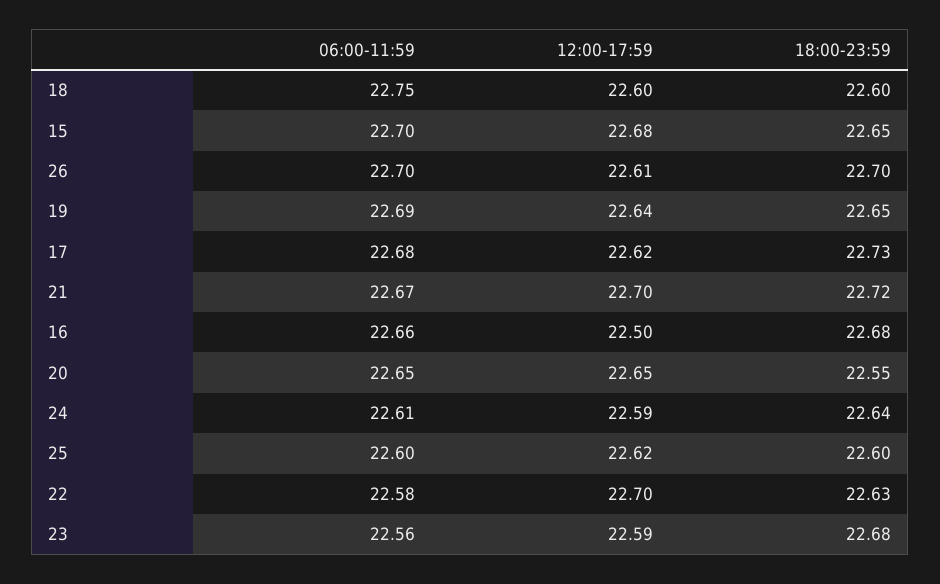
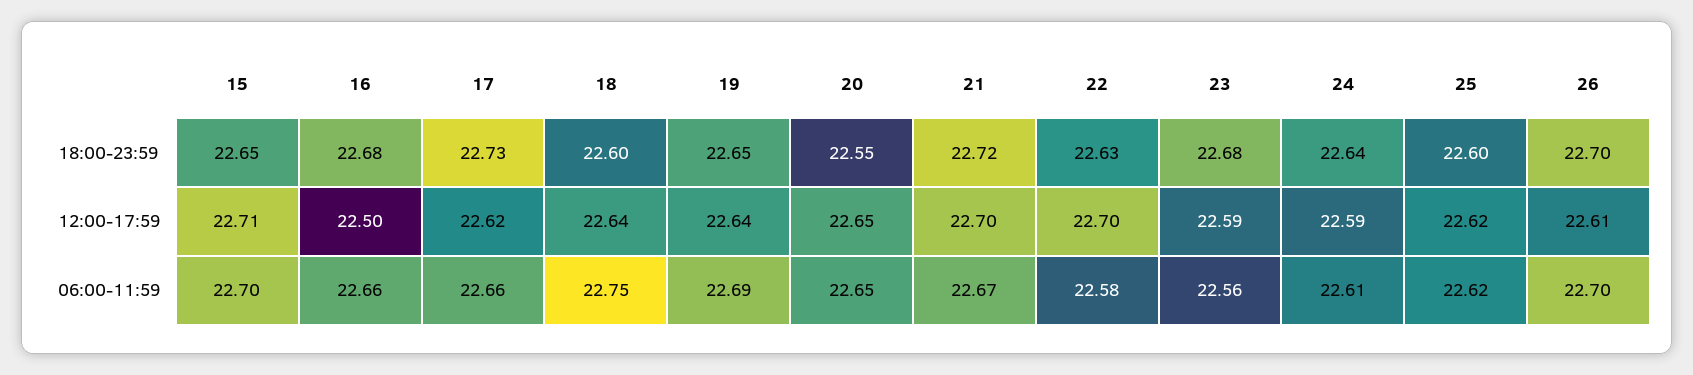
  {
    "06:00-11:59": {
      "18": 22.75,
      "15": 22.7,
      "26": 22.7,
      "19": 22.69,
-     "17": 22.68,
+     "17": 22.66,
      "21": 22.67,
      "16": 22.66,
      "20": 22.65,
      "24": 22.61,
-     "25": 22.6,
+     "25": 22.62,
      "22": 22.58,
      "23": 22.56
    },
    "12:00-17:59": {
-     "18": 22.6,
+     "18": 22.64,
-     "15": 22.68,
+     "15": 22.71,
      "26": 22.61,
      "19": 22.64,
      "17": 22.62,
      "21": 22.7,
      "16": 22.5,
      "20": 22.65,
      "24": 22.59,
      "25": 22.62,
      "22": 22.7,
      "23": 22.59
    },
    "18:00-23:59": {
      "18": 22.6,
      "15": 22.65,
      "26": 22.7,
      "19": 22.65,
      "17": 22.73,
      "21": 22.72,
      "16": 22.68,
      "20": 22.55,
      "24": 22.64,
      "25": 22.6,
      "22": 22.63,
      "23": 22.68
    }
  }

